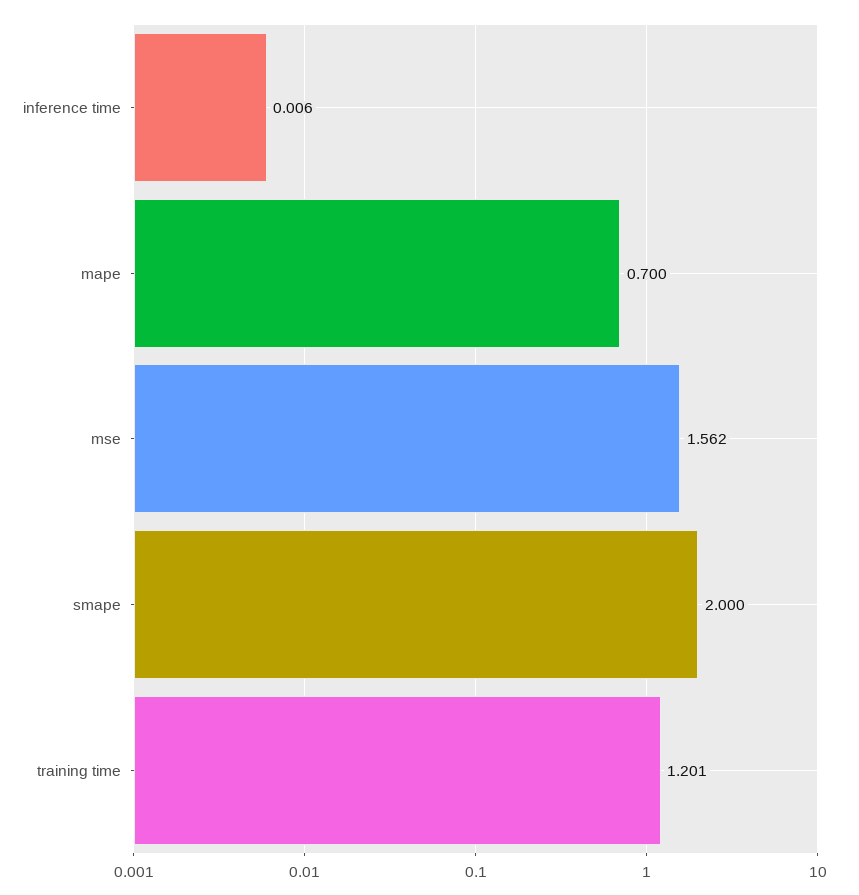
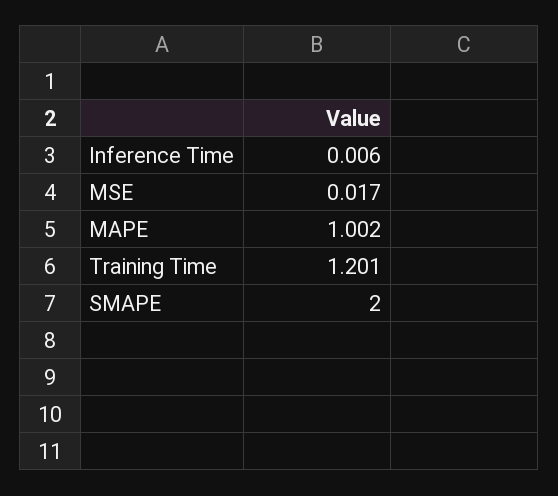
  {
    "inference time": 0.006,
-   "mape": 0.7,
+   "mape": 1.002,
-   "mse": 1.562,
+   "mse": 0.017,
    "smape": 2,
    "training time": 1.201
  }

